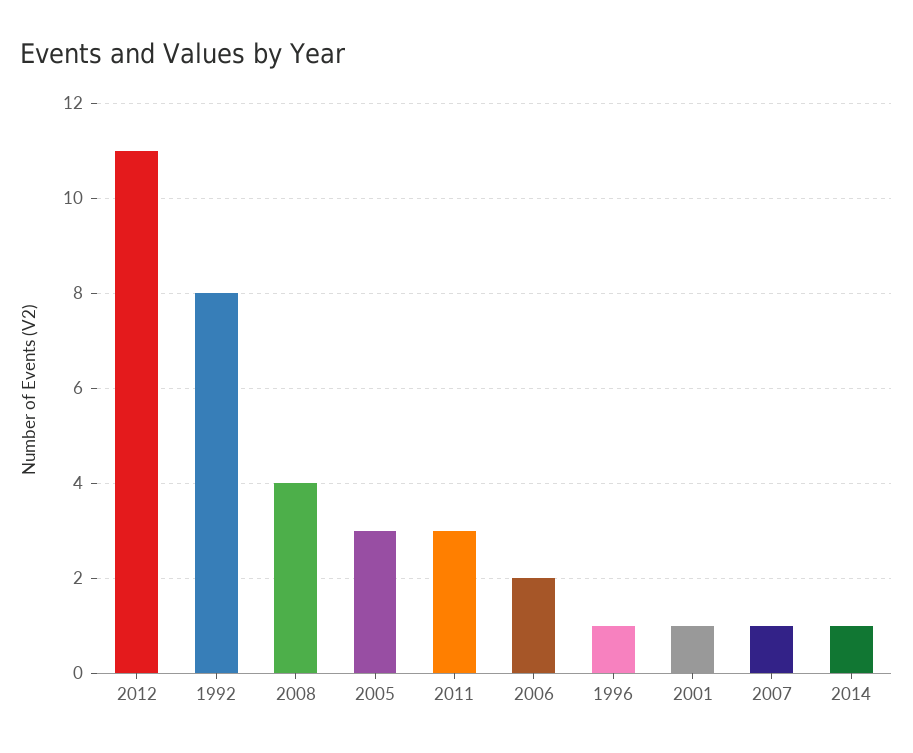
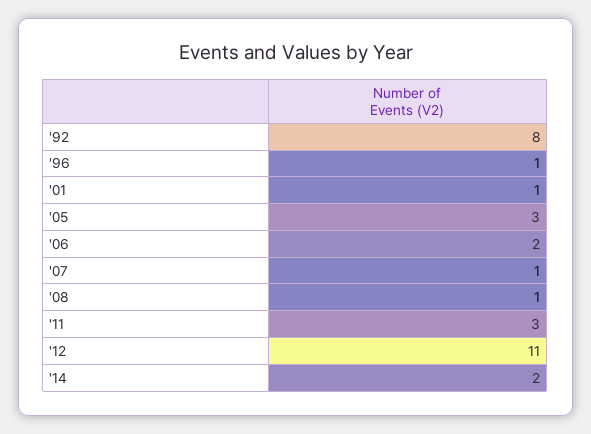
  {
    "2012": 11,
    "1992": 8,
-   "2008": 4,
+   "2008": 1,
    "2005": 3,
    "2011": 3,
    "2006": 2,
    "1996": 1,
    "2001": 1,
    "2007": 1,
-   "2014": 1
+   "2014": 2
  }

